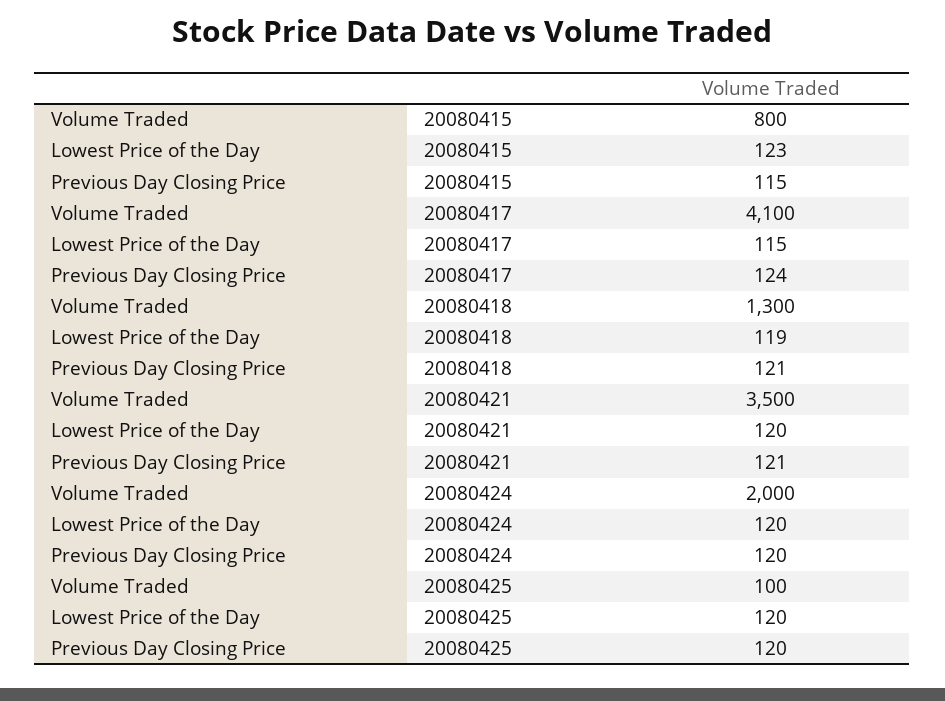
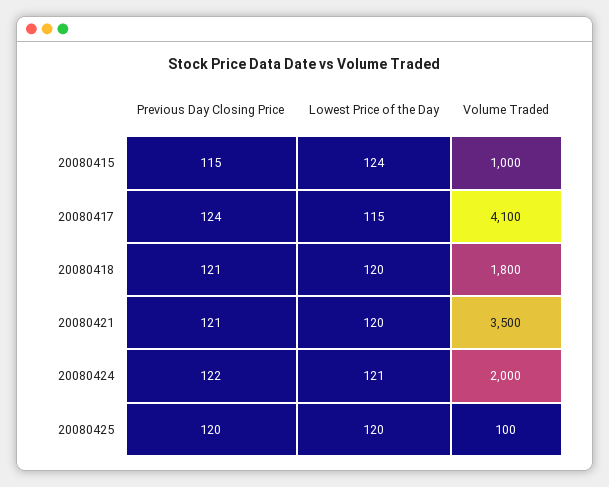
  {
    "Volume Traded": {
-     "20080415": 800,
+     "20080415": 1000,
      "20080417": 4100,
-     "20080418": 1300,
+     "20080418": 1800,
      "20080421": 3500,
      "20080424": 2000,
      "20080425": 100
    },
    "Lowest Price of the Day": {
-     "20080415": 123,
+     "20080415": 124,
      "20080417": 115,
-     "20080418": 119,
+     "20080418": 120,
      "20080421": 120,
-     "20080424": 120,
+     "20080424": 121,
      "20080425": 120
    },
    "Previous Day Closing Price": {
      "20080415": 115,
      "20080417": 124,
      "20080418": 121,
      "20080421": 121,
-     "20080424": 120,
+     "20080424": 122,
      "20080425": 120
    }
  }

